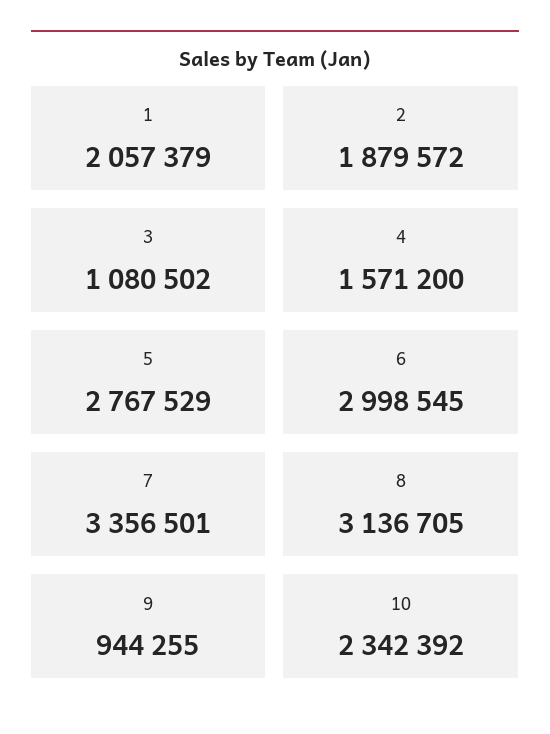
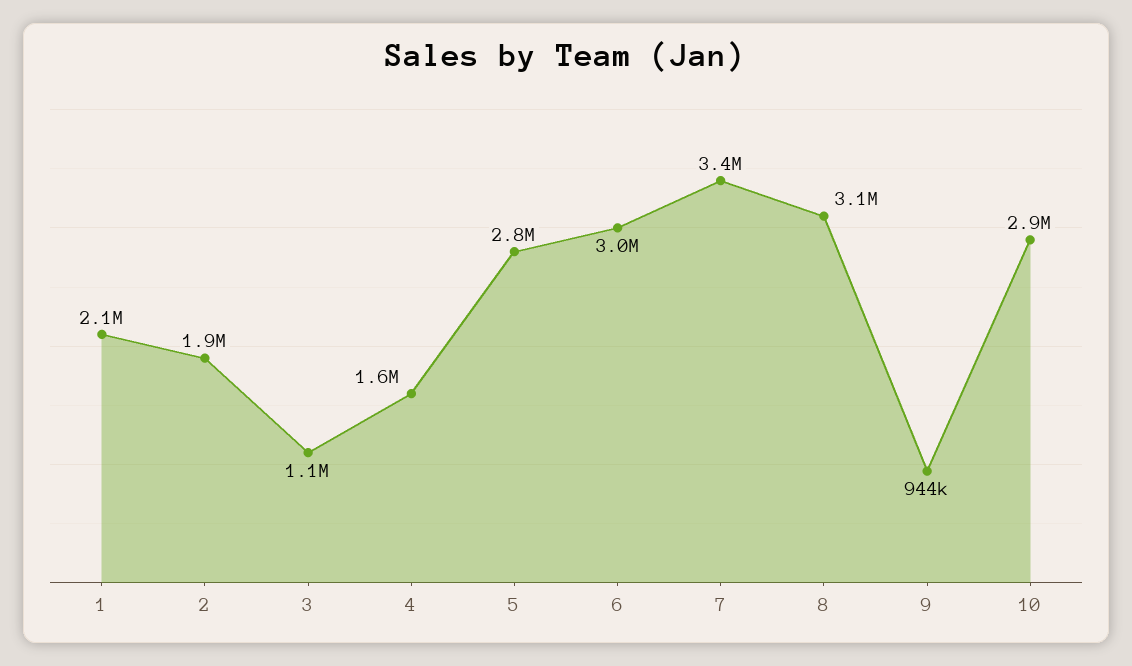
  {
    "1": 2057379,
    "2": 1879572,
    "3": 1080502,
    "4": 1571200,
    "5": 2767529,
    "6": 2998545,
    "7": 3356501,
    "8": 3136705,
    "9": 944255,
-   "10": 2342392
+   "10": 2900000
  }

